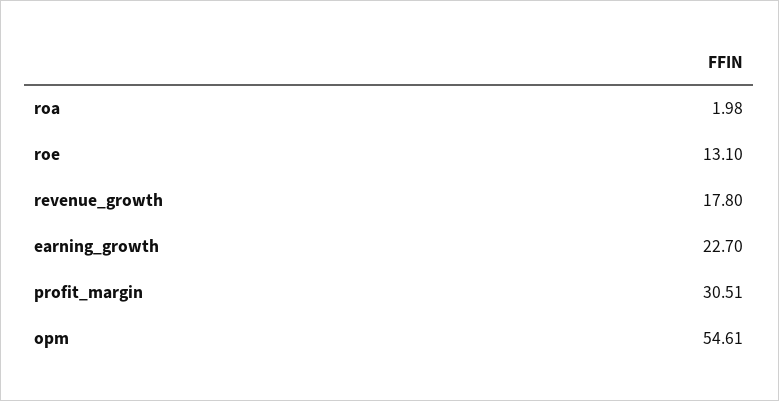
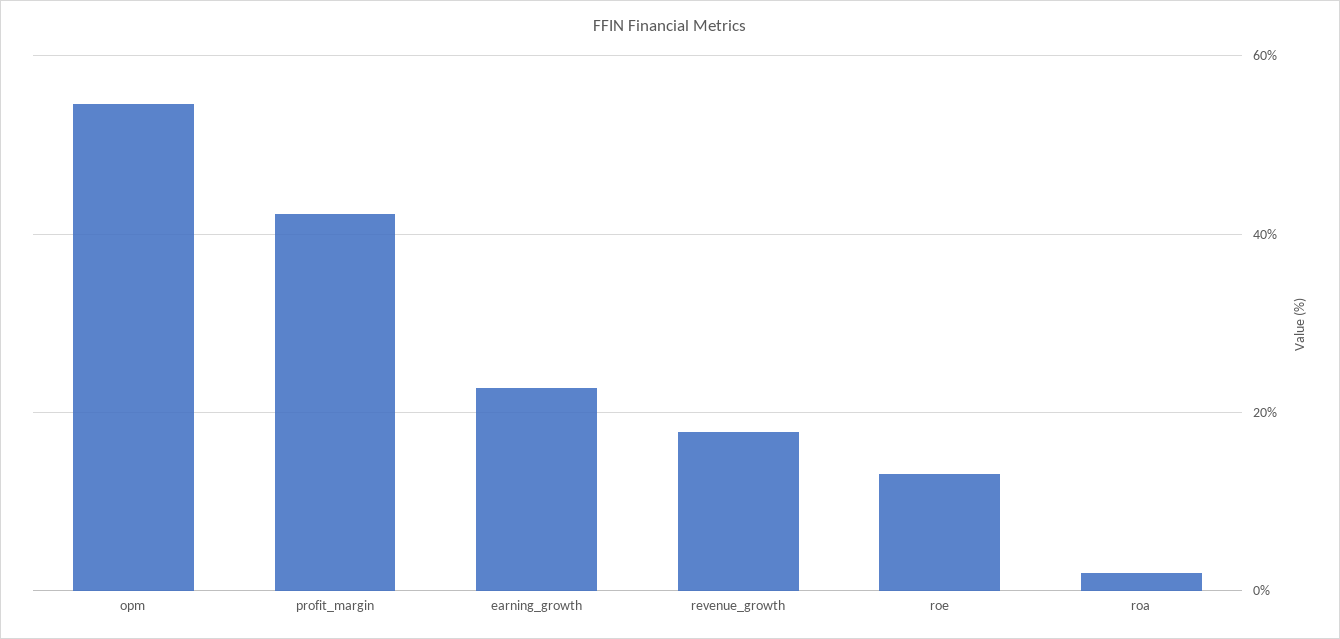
  {
    "roa": 1.98,
    "roe": 13.1,
    "revenue_growth": 17.8,
    "earning_growth": 22.7,
-   "profit_margin": 30.51,
+   "profit_margin": 42,
    "opm": 54.61
  }

